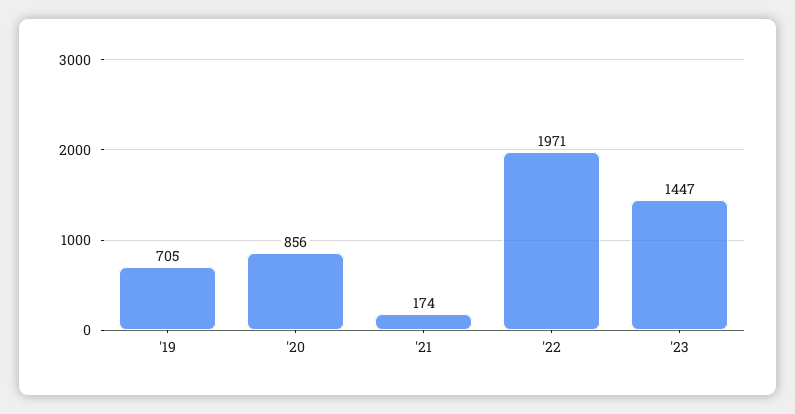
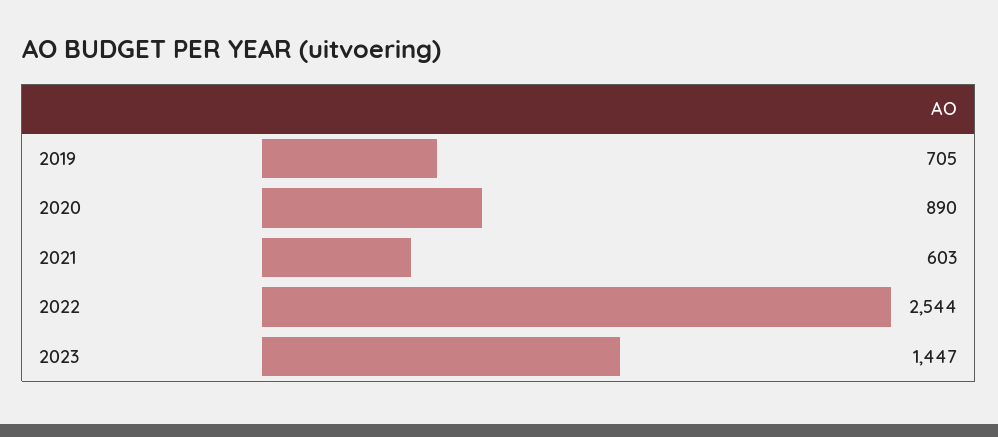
  {
    "'19": 705,
-   "'20": 856,
+   "'20": 890,
-   "'21": 174,
+   "'21": 603,
-   "'22": 1971,
+   "'22": 2544,
    "'23": 1447
  }

